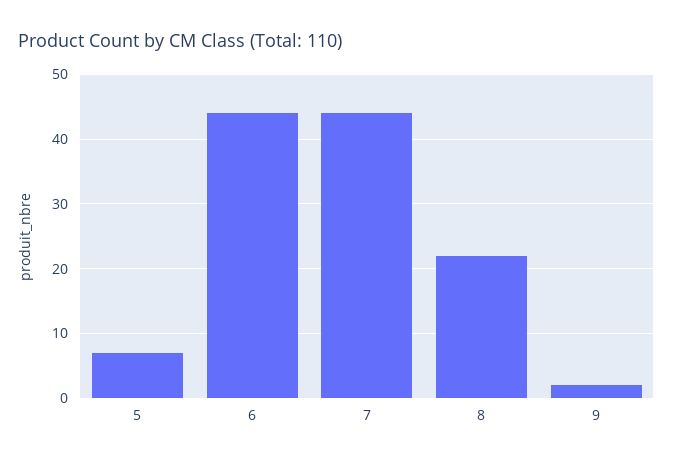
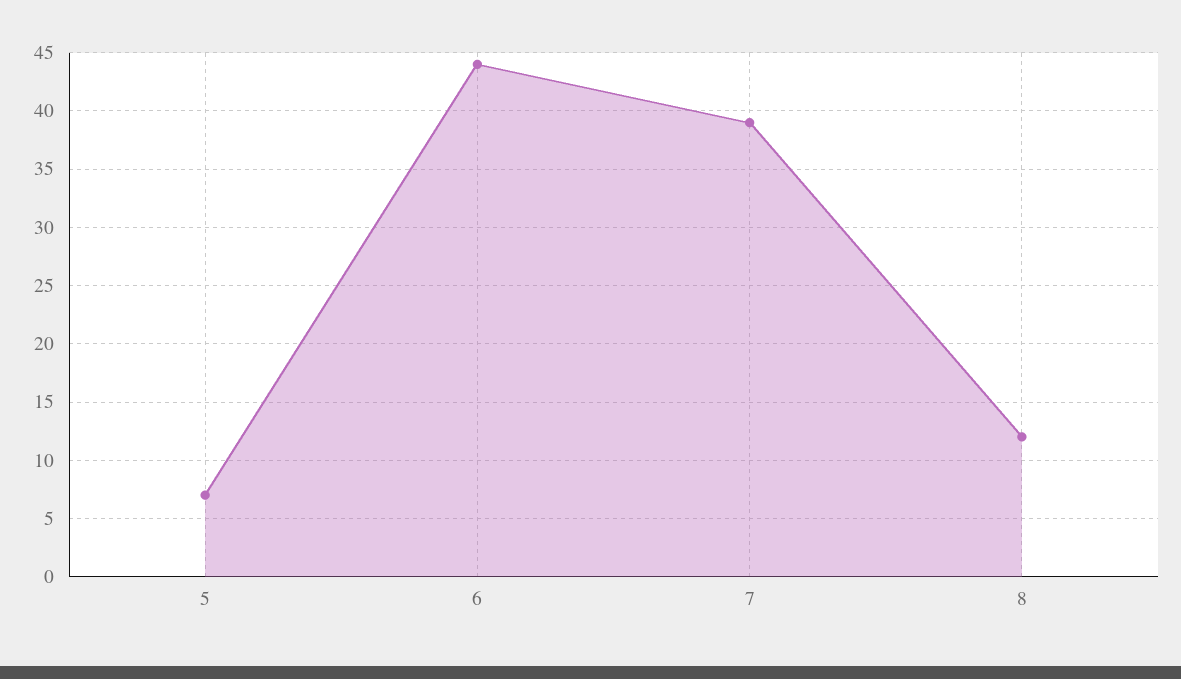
  {
    "5": 7,
    "6": 44,
-   "7": 44,
+   "7": 39,
-   "8": 22,
+   "8": 12
-   "9": 2
  }

